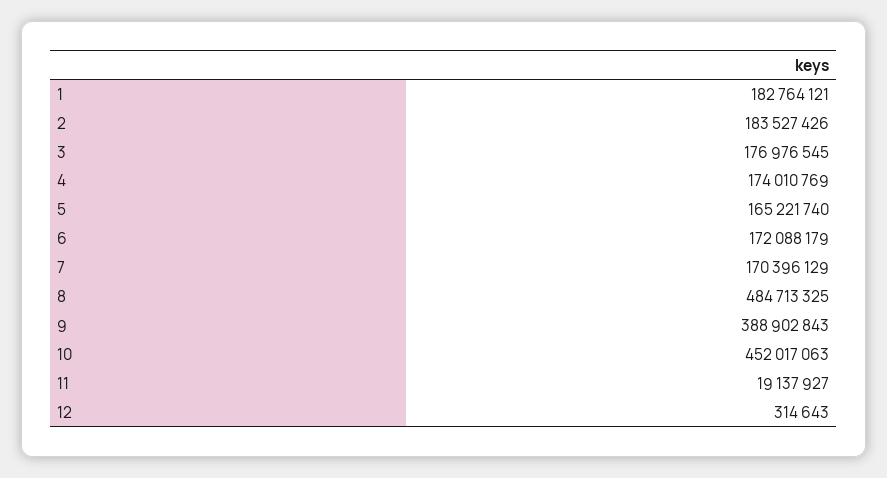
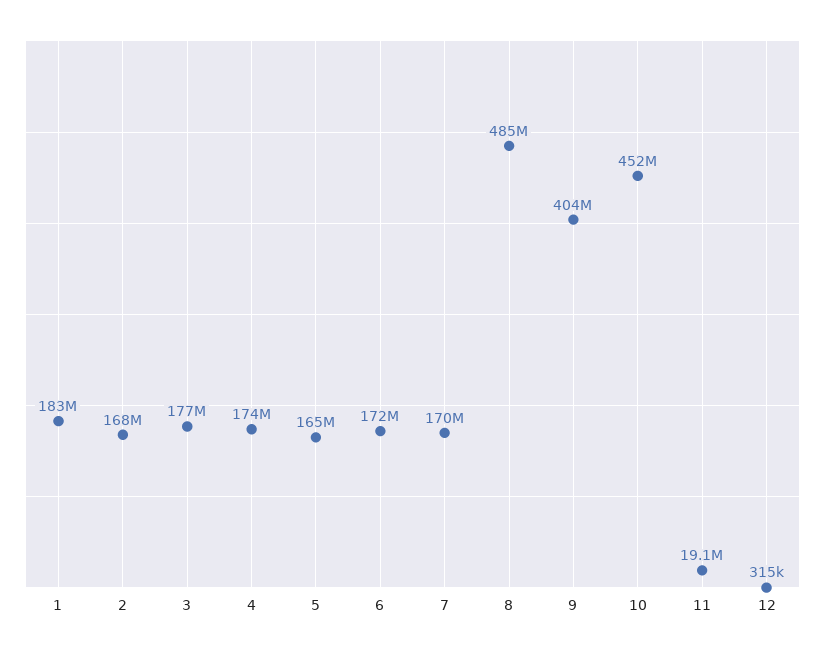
  {
    "1": 182764121,
-   "2": 183527426,
+   "2": 168000000,
    "3": 176976545,
    "4": 174010769,
    "5": 165221740,
    "6": 172088179,
    "7": 170396129,
    "8": 484713325,
-   "9": 388902843,
+   "9": 404000000,
    "10": 452017063,
    "11": 19137927,
    "12": 314643
  }

